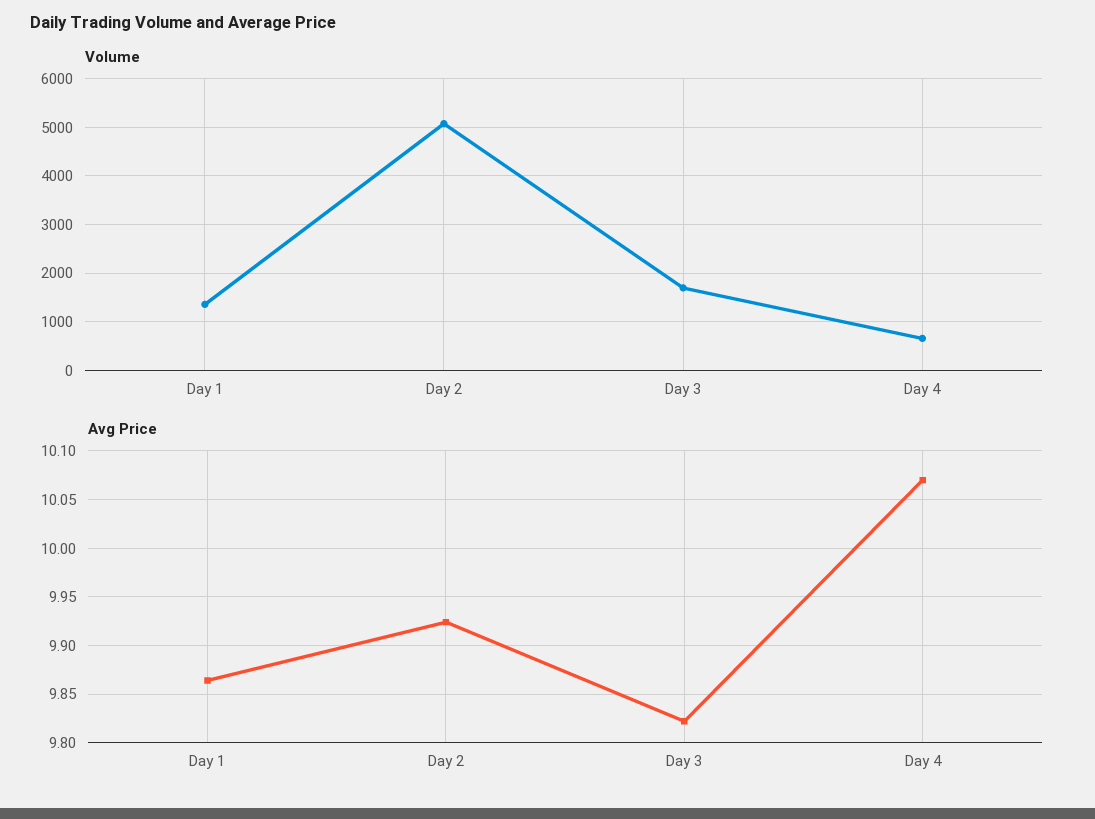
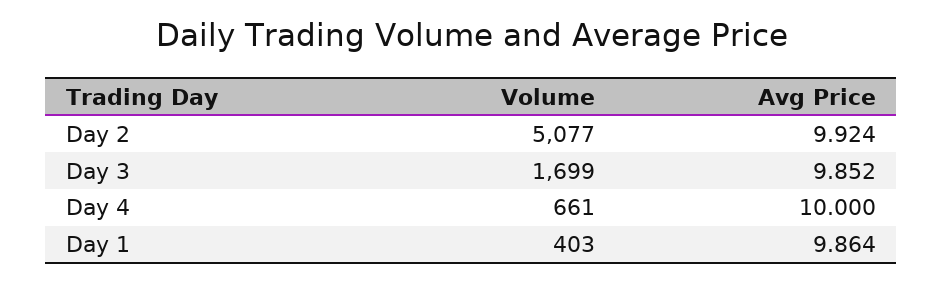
  {
    "Volume": {
-     "Day 1": 1400,
+     "Day 1": 403,
      "Day 2": 5077,
      "Day 3": 1699,
      "Day 4": 661
    },
    "Avg Price": {
      "Day 1": 9.864,
      "Day 2": 9.924,
-     "Day 3": 9.82,
+     "Day 3": 9.852,
-     "Day 4": 10.07
+     "Day 4": 10
    }
  }

